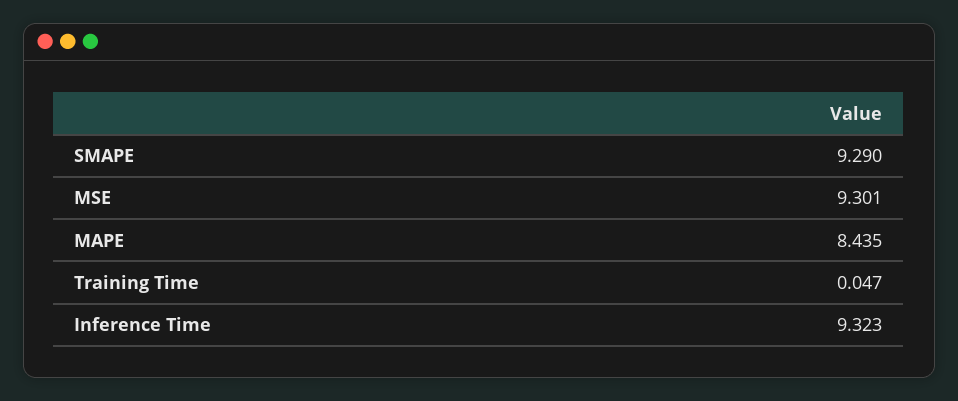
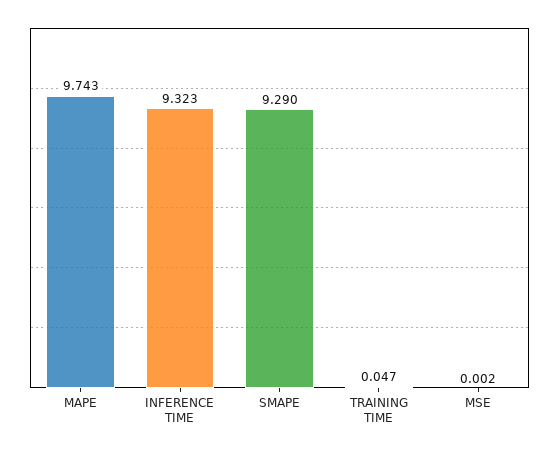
  {
    "SMAPE": 9.29,
-   "MSE": 9.301,
+   "MSE": 0.002,
-   "MAPE": 8.435,
+   "MAPE": 9.743,
    "Training Time": 0.047,
    "Inference Time": 9.323
  }

